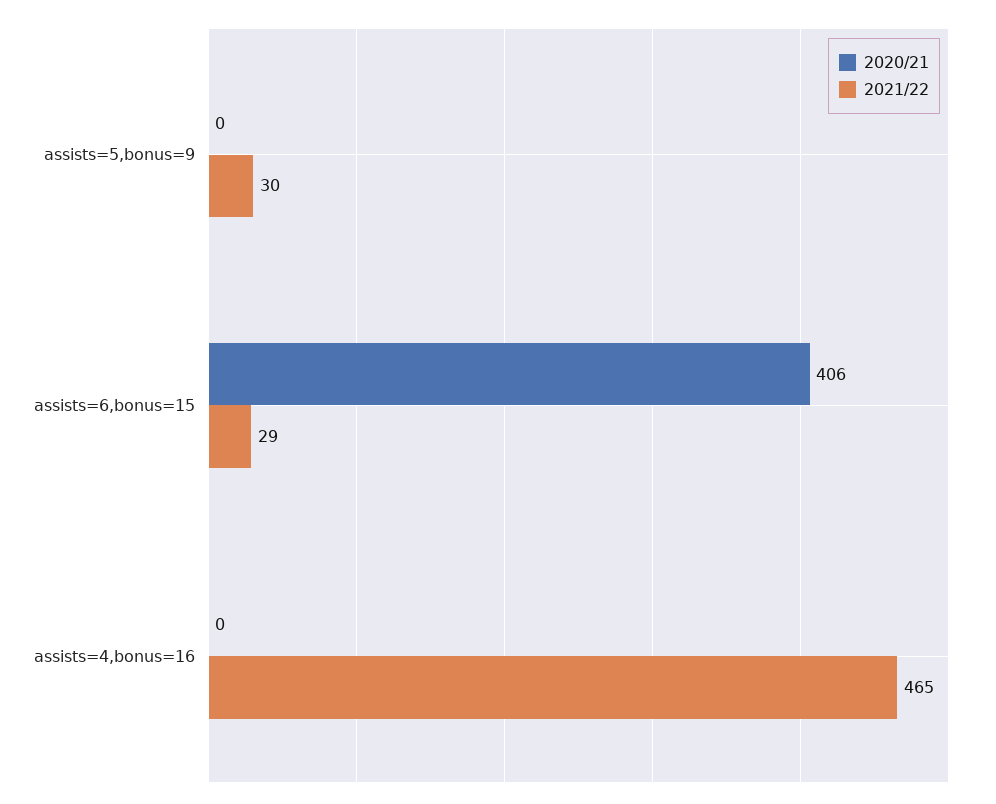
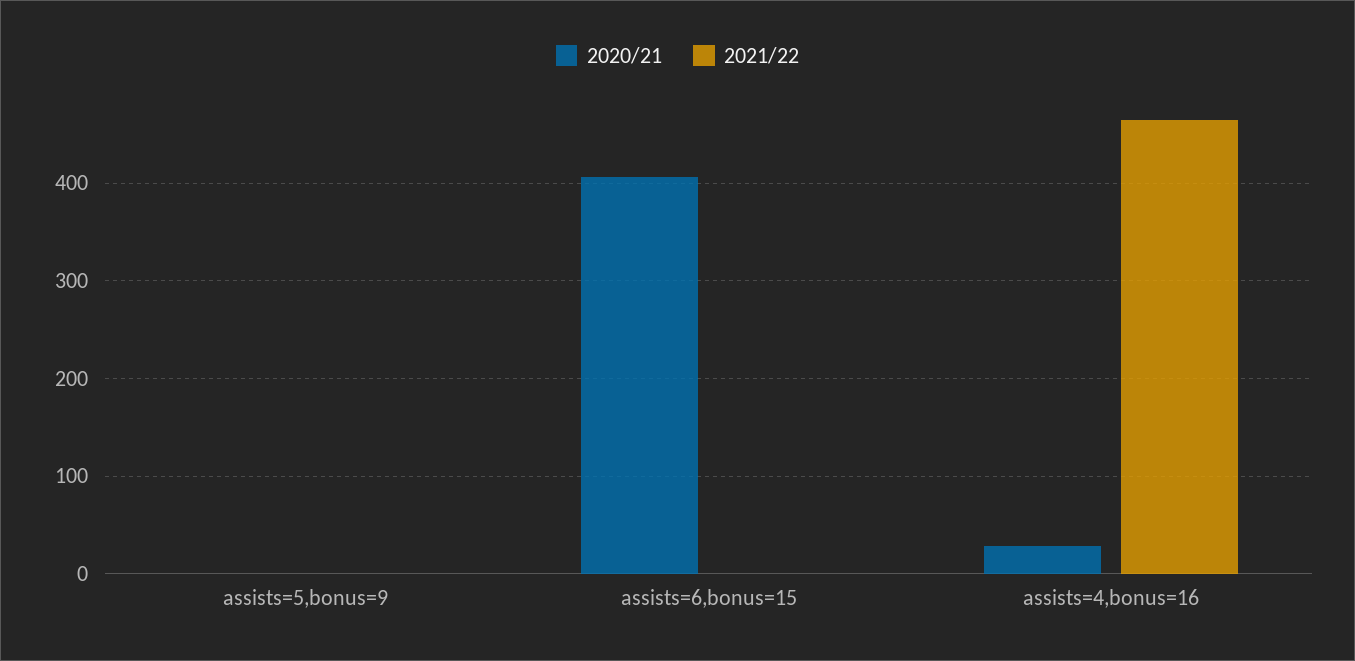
  {
    "2020/21": {
      "assists=5,bonus=9": 0,
      "assists=6,bonus=15": 406,
-     "assists=4,bonus=16": 0
+     "assists=4,bonus=16": 30
    },
    "2021/22": {
-     "assists=5,bonus=9": 30,
+     "assists=5,bonus=9": 0,
-     "assists=6,bonus=15": 29,
+     "assists=6,bonus=15": 0,
      "assists=4,bonus=16": 465
    }
  }

